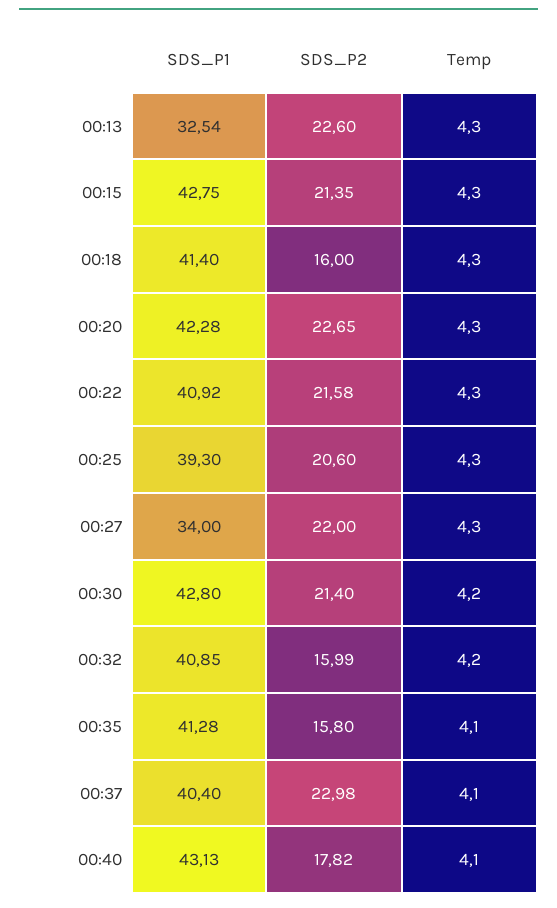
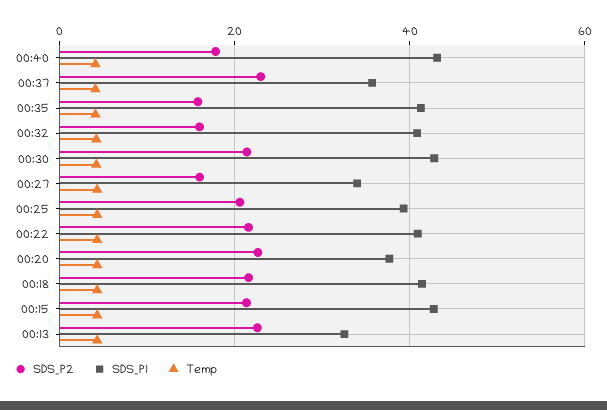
  {
    "SDS_P1": {
      "00:13": 32.54,
      "00:15": 42.75,
      "00:18": 41.4,
-     "00:20": 42.28,
+     "00:20": 38,
      "00:22": 40.92,
      "00:25": 39.3,
      "00:27": 34,
      "00:30": 42.8,
      "00:32": 40.85,
      "00:35": 41.28,
-     "00:37": 40.4,
+     "00:37": 36,
      "00:40": 43.13
    },
    "SDS_P2": {
      "00:13": 22.6,
      "00:15": 21.35,
-     "00:18": 16,
+     "00:18": 22,
      "00:20": 22.65,
      "00:22": 21.58,
      "00:25": 20.6,
-     "00:27": 22,
+     "00:27": 16,
      "00:30": 21.4,
      "00:32": 15.99,
      "00:35": 15.8,
      "00:37": 22.98,
      "00:40": 17.82
    },
    "Temp": {
      "00:13": 4.3,
      "00:15": 4.3,
      "00:18": 4.3,
      "00:20": 4.3,
      "00:22": 4.3,
      "00:25": 4.3,
      "00:27": 4.3,
      "00:30": 4.2,
      "00:32": 4.2,
      "00:35": 4.1,
      "00:37": 4.1,
      "00:40": 4.1
    }
  }

